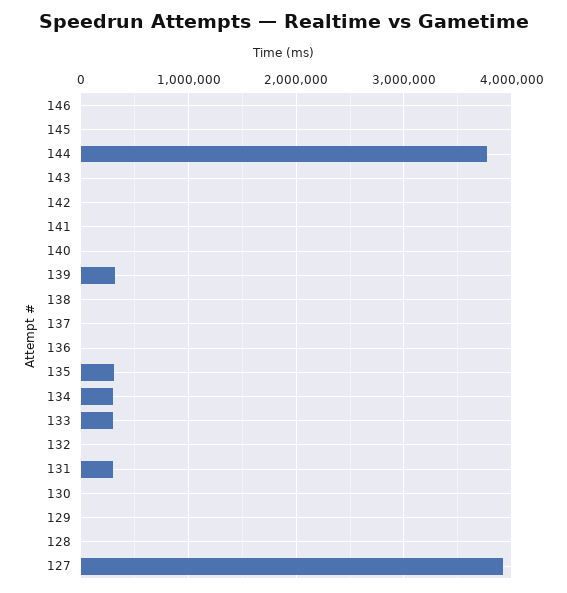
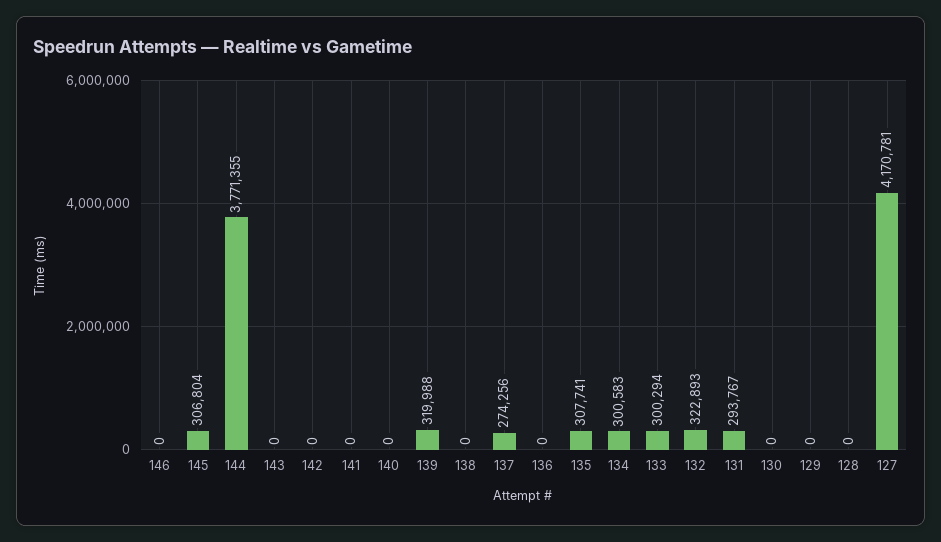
  {
    "146": 0,
-   "145": 0,
+   "145": 306804,
    "144": 3771355,
    "143": 0,
    "142": 0,
    "141": 0,
    "140": 0,
    "139": 319988,
    "138": 0,
-   "137": 0,
+   "137": 274256,
    "136": 0,
    "135": 307741,
    "134": 300583,
    "133": 300294,
-   "132": 0,
+   "132": 322893,
    "131": 293767,
    "130": 0,
    "129": 0,
    "128": 0,
-   "127": 3900000
+   "127": 4170781
  }

